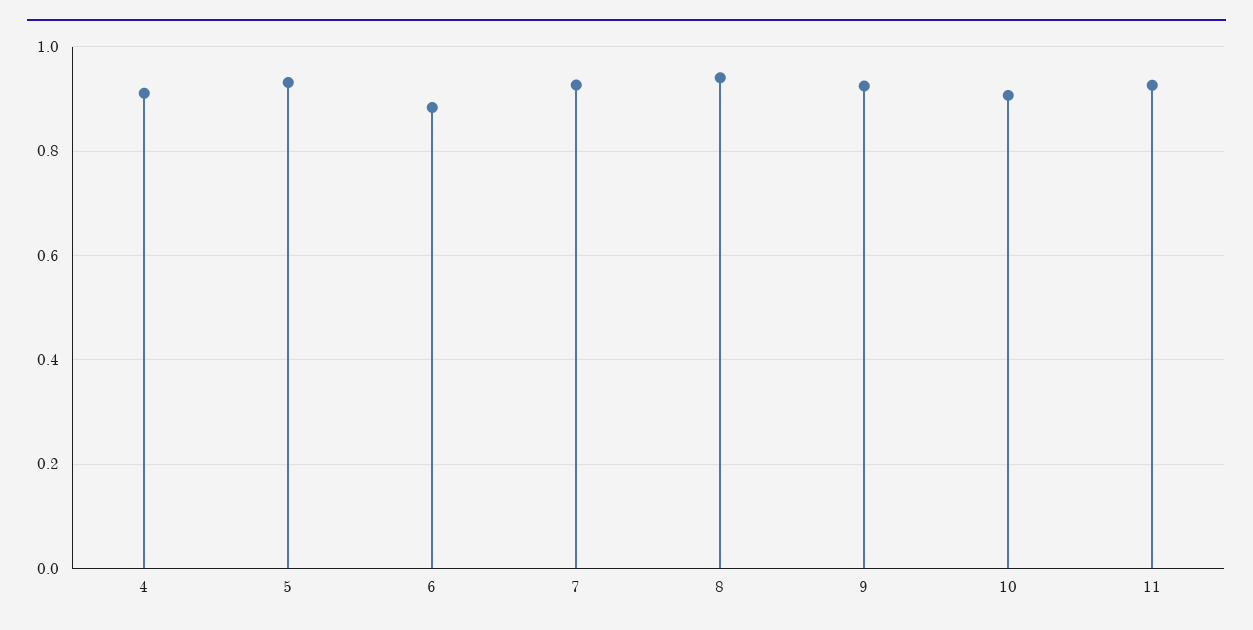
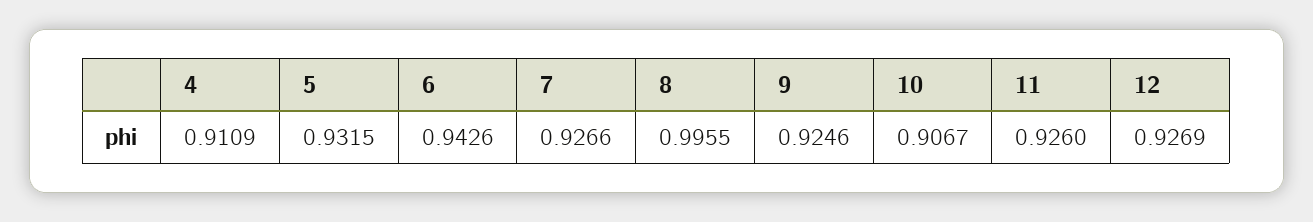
  {
    "4": 0.9109,
    "5": 0.9315,
-   "6": 0.88,
+   "6": 0.9426,
    "7": 0.9266,
-   "8": 0.94,
+   "8": 0.9955,
    "9": 0.9246,
    "10": 0.9067,
-   "11": 0.926
+   "11": 0.926,
+   "12": 0.9269
  }

